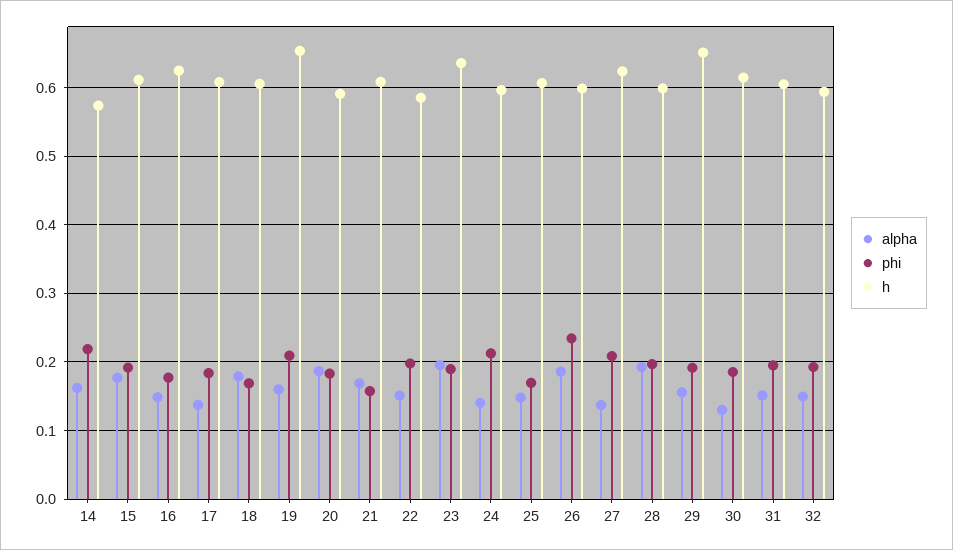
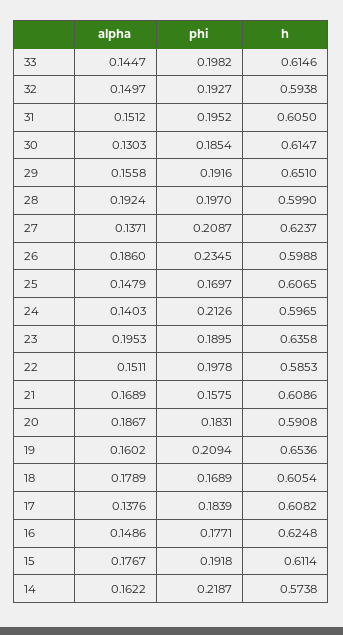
  {
    "alpha": {
      "14": 0.1622,
      "15": 0.1767,
      "16": 0.1486,
      "17": 0.1376,
      "18": 0.1789,
      "19": 0.1602,
      "20": 0.1867,
      "21": 0.1689,
      "22": 0.1511,
      "23": 0.1953,
      "24": 0.1403,
      "25": 0.1479,
      "26": 0.186,
      "27": 0.1371,
      "28": 0.1924,
      "29": 0.1558,
      "30": 0.1303,
      "31": 0.1512,
-     "32": 0.1497
+     "32": 0.1497,
+     "33": 0.1447
    },
    "phi": {
      "14": 0.2187,
      "15": 0.1918,
      "16": 0.1771,
      "17": 0.1839,
      "18": 0.1689,
      "19": 0.2094,
      "20": 0.1831,
      "21": 0.1575,
      "22": 0.1978,
      "23": 0.1895,
      "24": 0.2126,
      "25": 0.1697,
      "26": 0.2345,
      "27": 0.2087,
      "28": 0.197,
      "29": 0.1916,
      "30": 0.1854,
      "31": 0.1952,
-     "32": 0.1927
+     "32": 0.1927,
+     "33": 0.1982
    },
    "h": {
      "14": 0.5738,
      "15": 0.6114,
      "16": 0.6248,
      "17": 0.6082,
      "18": 0.6054,
      "19": 0.6536,
      "20": 0.5908,
      "21": 0.6086,
      "22": 0.5853,
      "23": 0.6358,
      "24": 0.5965,
      "25": 0.6065,
      "26": 0.5988,
      "27": 0.6237,
      "28": 0.599,
      "29": 0.651,
      "30": 0.6147,
      "31": 0.605,
-     "32": 0.5938
+     "32": 0.5938,
+     "33": 0.6146
    }
  }

